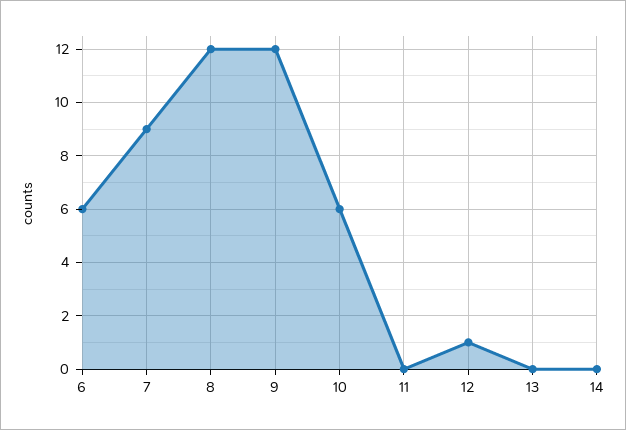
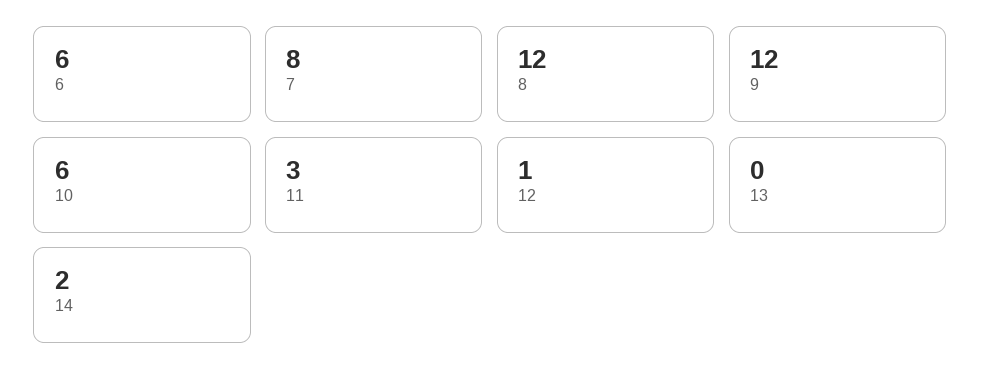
  {
    "6": 6,
-   "7": 9,
+   "7": 8,
    "8": 12,
    "9": 12,
    "10": 6,
-   "11": 0,
+   "11": 3,
    "12": 1,
    "13": 0,
-   "14": 0
+   "14": 2
  }

